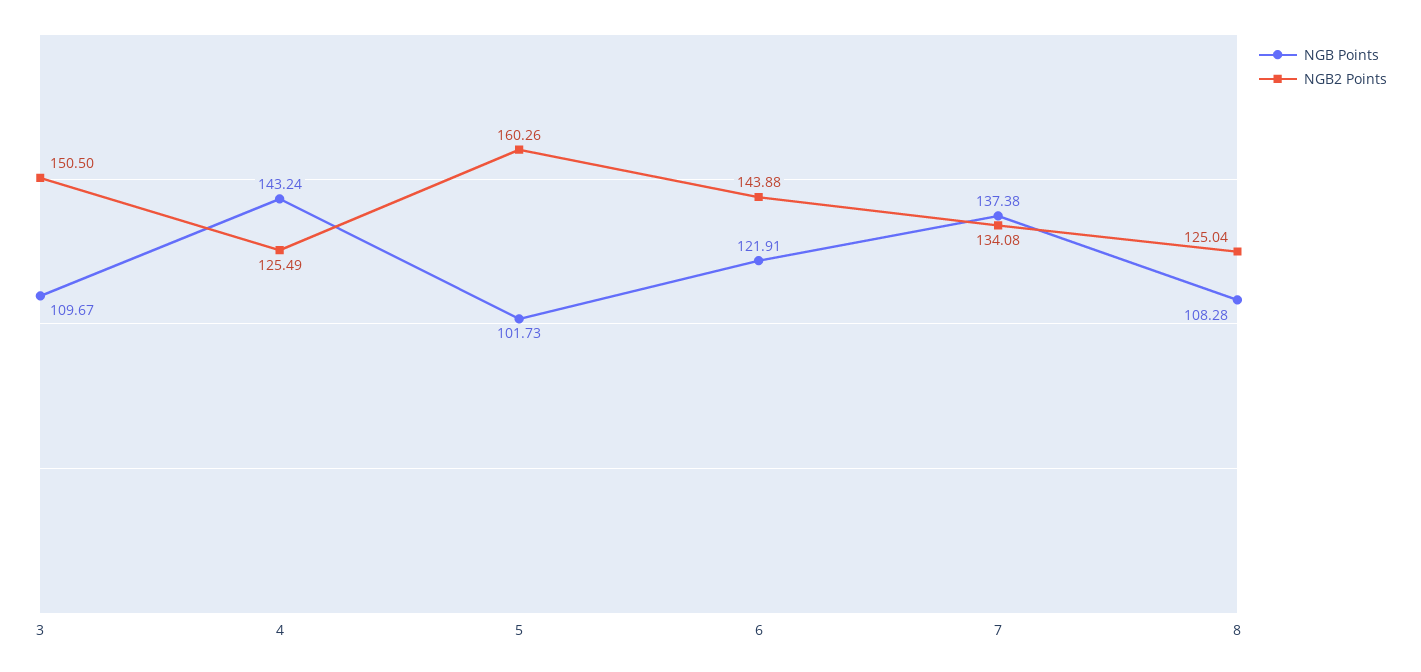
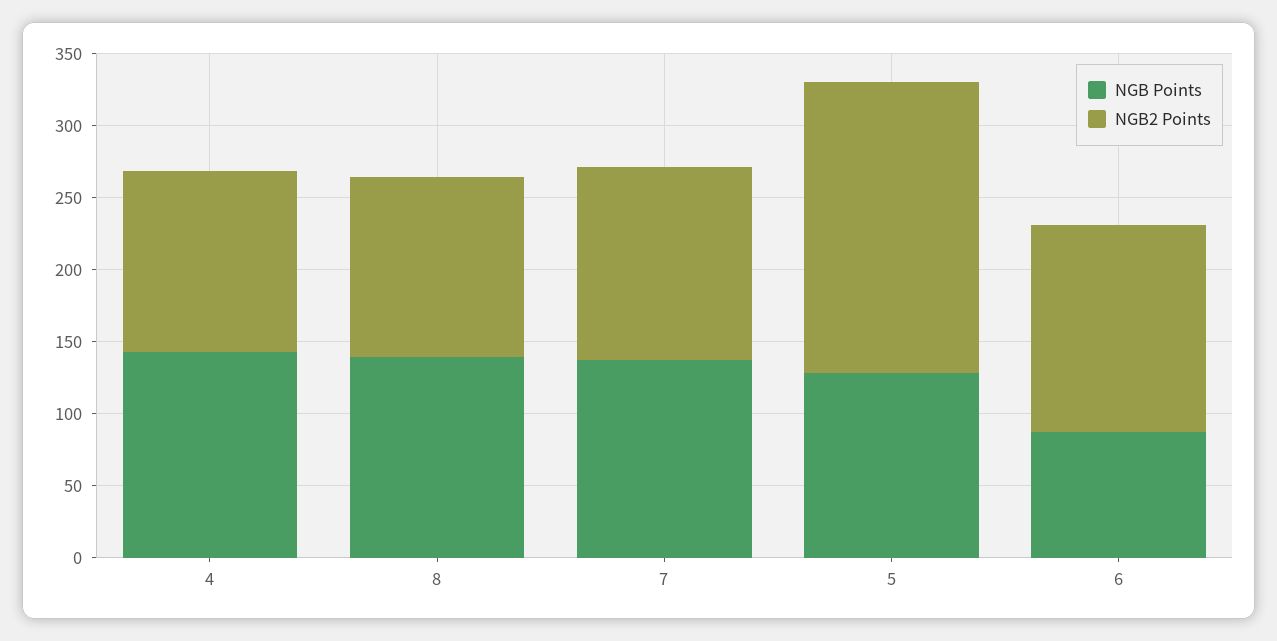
  {
    "NGB Points": {
-     "3": 109.67,
      "4": 143.24,
-     "5": 101.73,
+     "5": 130,
-     "6": 121.91,
+     "6": 90,
      "7": 137.38,
-     "8": 108.28
+     "8": 140
    },
    "NGB2 Points": {
-     "3": 150.5,
      "4": 125.49,
-     "5": 160.26,
+     "5": 200,
      "6": 143.88,
      "7": 134.08,
      "8": 125.04
    }
  }

